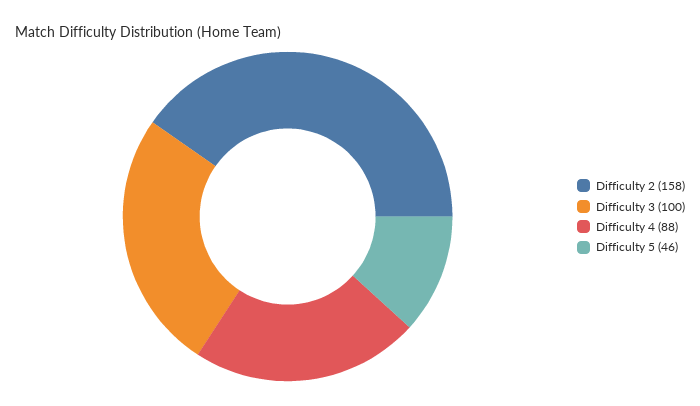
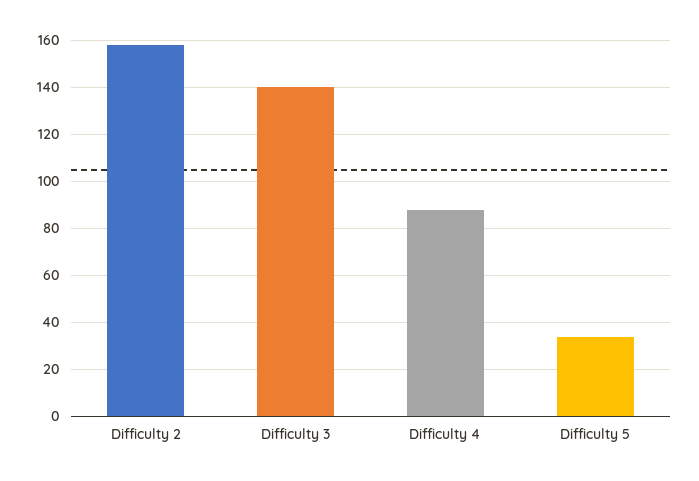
  {
    "Difficulty 2": 158,
-   "Difficulty 3": 100,
+   "Difficulty 3": 140,
    "Difficulty 4": 88,
-   "Difficulty 5": 46
+   "Difficulty 5": 35
  }

